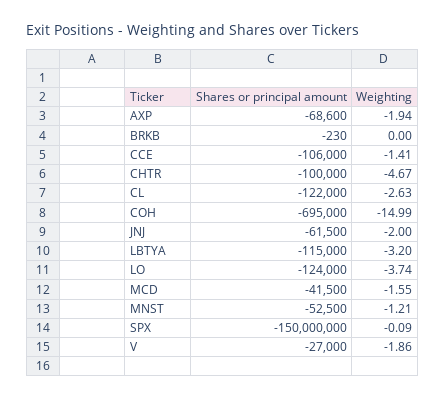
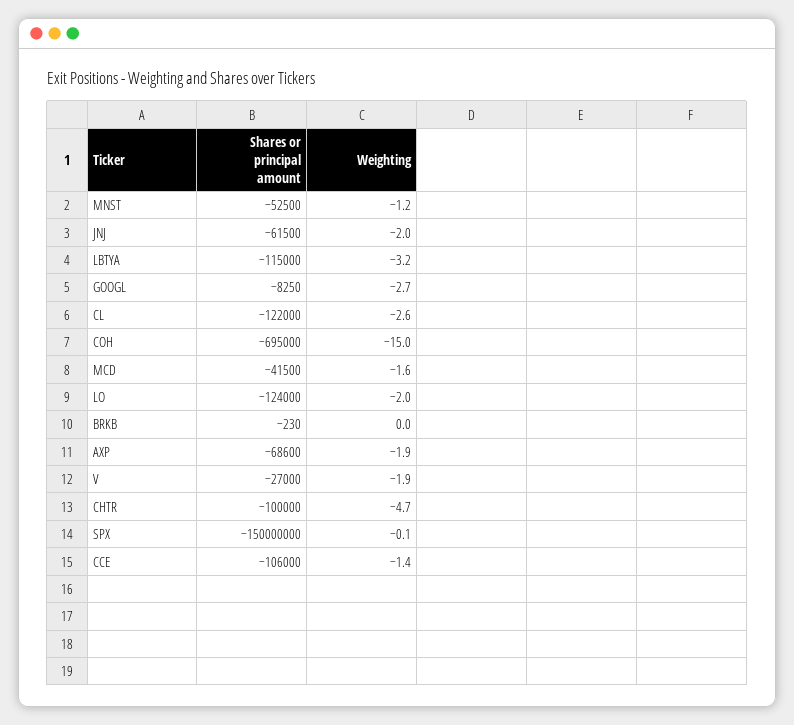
  {
    "Shares or principal amount": {
      "AXP": -68600,
      "BRKB": -230,
      "CCE": -106000,
      "CHTR": -100000,
      "CL": -122000,
      "COH": -695000,
      "JNJ": -61500,
      "LBTYA": -115000,
      "LO": -124000,
      "MCD": -41500,
      "MNST": -52500,
      "SPX": -150000000,
-     "V": -27000
+     "V": -27000,
+     "GOOGL": -8250
    },
    "Weighting": {
      "AXP": -1.94,
      "BRKB": 0,
      "CCE": -1.41,
      "CHTR": -4.67,
      "CL": -2.63,
      "COH": -14.99,
      "JNJ": -2,
      "LBTYA": -3.2,
-     "LO": -3.74,
+     "LO": -2,
      "MCD": -1.55,
      "MNST": -1.21,
      "SPX": -0.09,
-     "V": -1.86
+     "V": -1.86,
+     "GOOGL": -2.7
    }
  }

